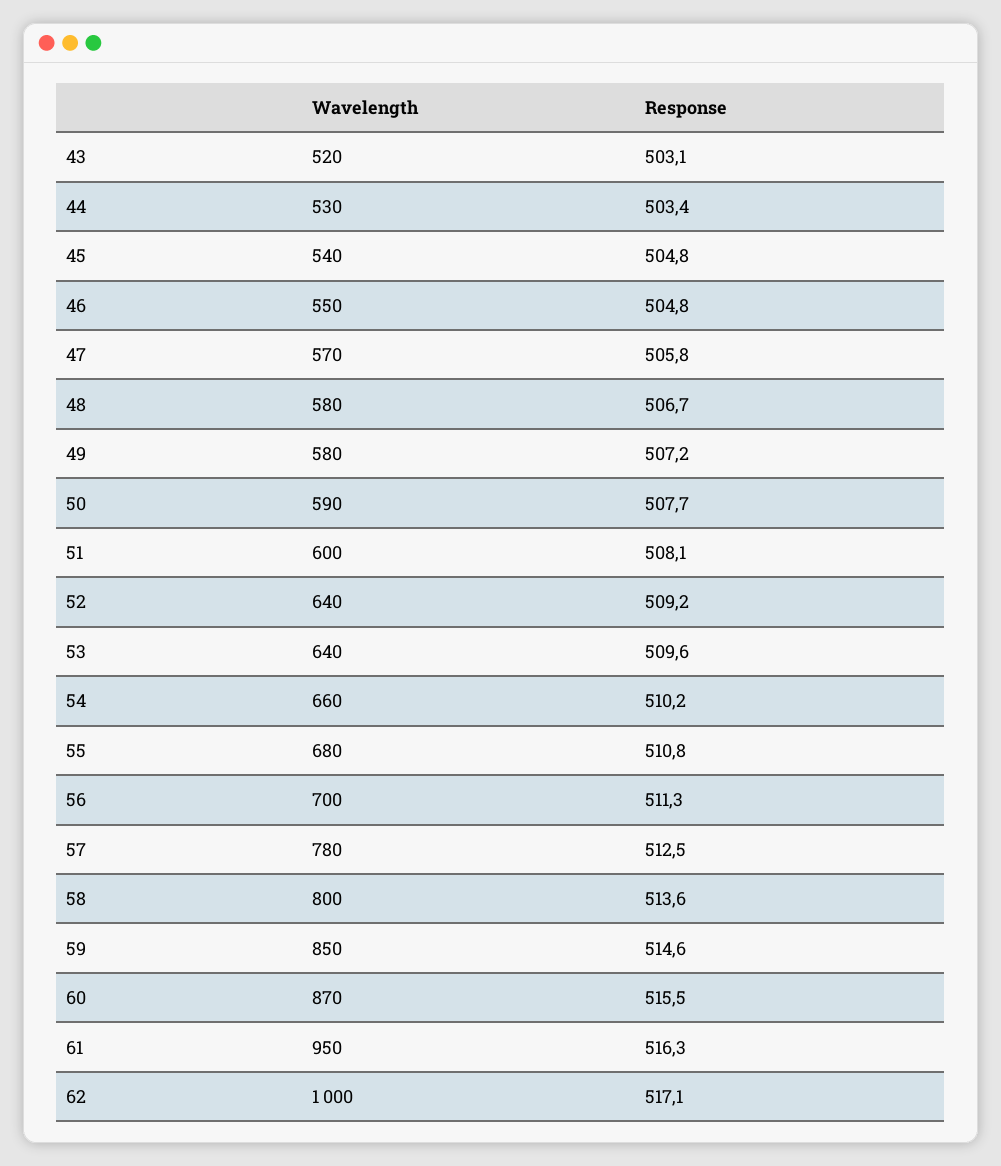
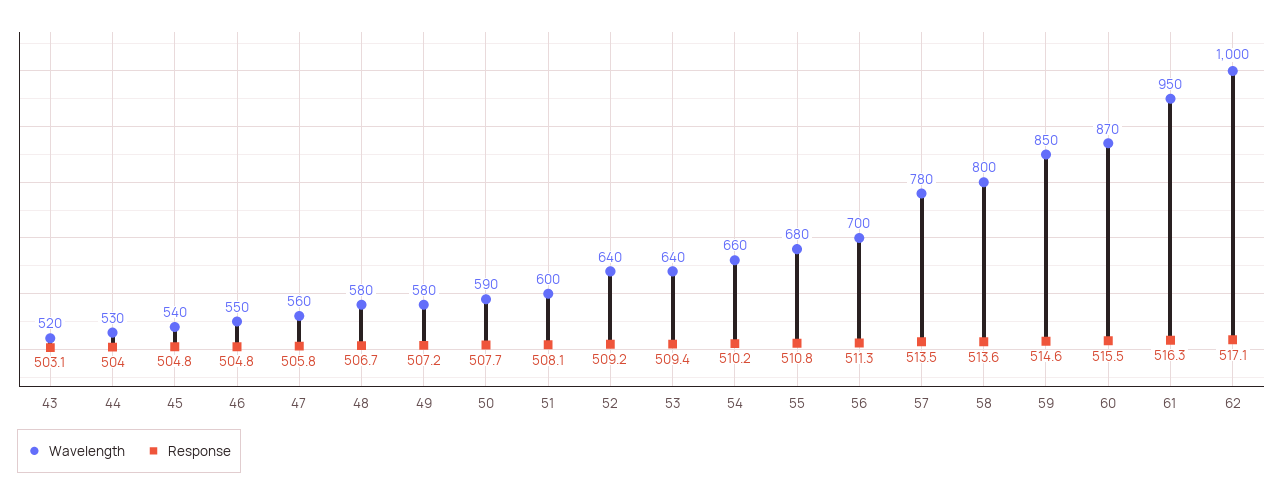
  {
    "Wavelength": {
      "43": 520,
      "44": 530,
      "45": 540,
      "46": 550,
-     "47": 570,
+     "47": 560,
      "48": 580,
      "49": 580,
      "50": 590,
      "51": 600,
      "52": 640,
      "53": 640,
      "54": 660,
      "55": 680,
      "56": 700,
      "57": 780,
      "58": 800,
      "59": 850,
      "60": 870,
      "61": 950,
      "62": 1000
    },
    "Response": {
      "43": 503.1,
-     "44": 503.4,
+     "44": 504,
      "45": 504.8,
      "46": 504.8,
      "47": 505.8,
      "48": 506.7,
      "49": 507.2,
      "50": 507.7,
      "51": 508.1,
      "52": 509.2,
-     "53": 509.6,
+     "53": 509.4,
      "54": 510.2,
      "55": 510.8,
      "56": 511.3,
-     "57": 512.5,
+     "57": 513.5,
      "58": 513.6,
      "59": 514.6,
      "60": 515.5,
      "61": 516.3,
      "62": 517.1
    }
  }

